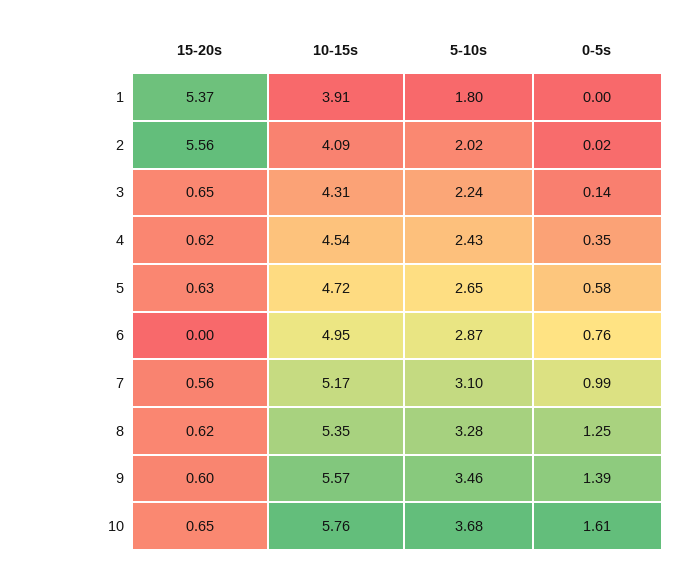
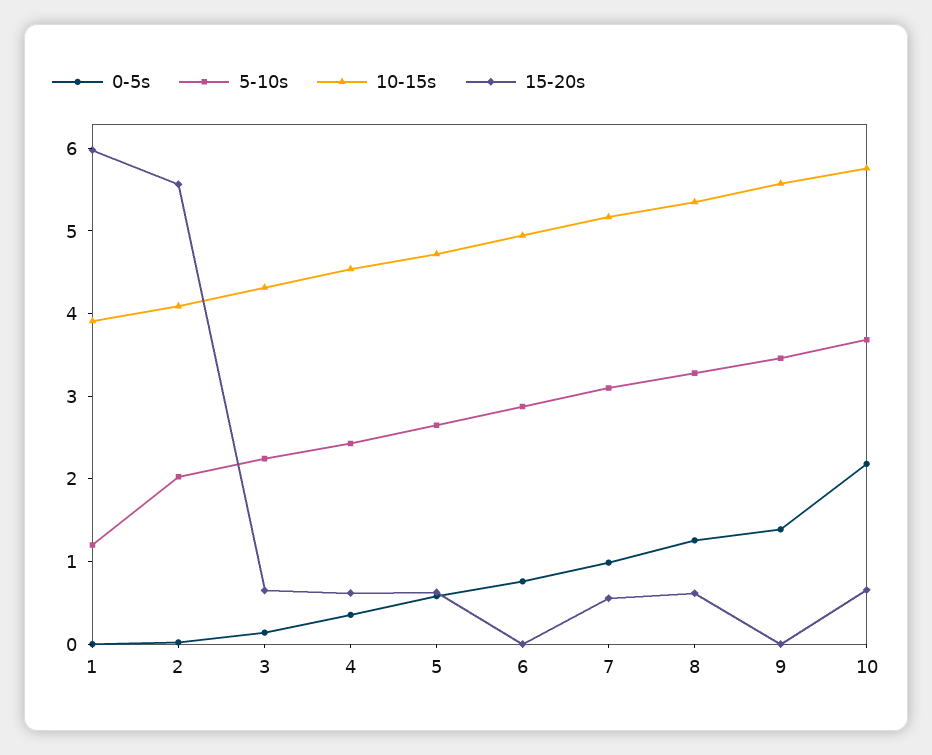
  {
    "15-20s": {
-     "1": 5.37,
+     "1": 6,
      "2": 5.56,
      "3": 0.65,
      "4": 0.62,
      "5": 0.63,
      "6": 0,
      "7": 0.56,
      "8": 0.62,
-     "9": 0.6,
+     "9": 0,
      "10": 0.65
    },
    "10-15s": {
      "1": 3.91,
      "2": 4.09,
      "3": 4.31,
      "4": 4.54,
      "5": 4.72,
      "6": 4.95,
      "7": 5.17,
      "8": 5.35,
      "9": 5.57,
      "10": 5.76
    },
    "5-10s": {
-     "1": 1.8,
+     "1": 1.2,
      "2": 2.02,
      "3": 2.24,
      "4": 2.43,
      "5": 2.65,
      "6": 2.87,
      "7": 3.1,
      "8": 3.28,
      "9": 3.46,
      "10": 3.68
    },
    "0-5s": {
      "1": 0,
      "2": 0.02,
      "3": 0.14,
      "4": 0.35,
      "5": 0.58,
      "6": 0.76,
      "7": 0.99,
      "8": 1.25,
      "9": 1.39,
-     "10": 1.61
+     "10": 2.2
    }
  }

